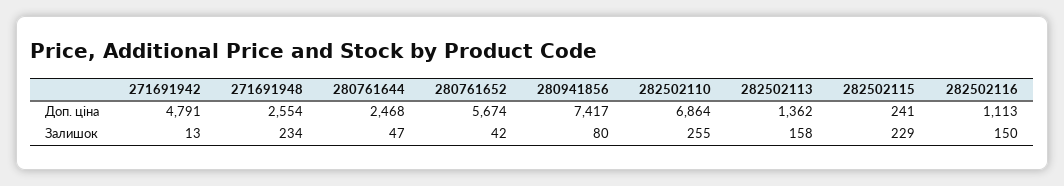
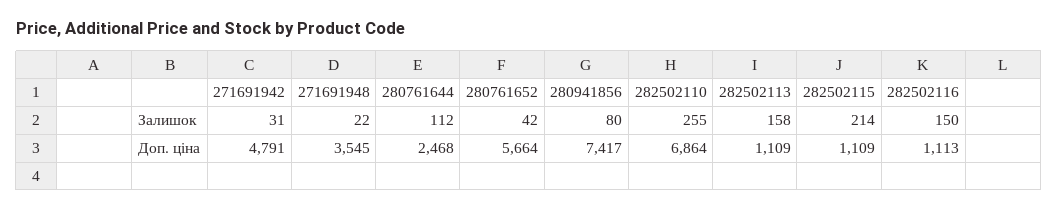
  {
    "271691942": {
      "Доп. ціна": 4791,
-     "Залишок": 13
+     "Залишок": 31
    },
    "271691948": {
-     "Доп. ціна": 2554,
+     "Доп. ціна": 3545,
-     "Залишок": 234
+     "Залишок": 22
    },
    "280761644": {
      "Доп. ціна": 2468,
-     "Залишок": 47
+     "Залишок": 112
    },
    "280761652": {
-     "Доп. ціна": 5674,
+     "Доп. ціна": 5664,
      "Залишок": 42
    },
    "280941856": {
      "Доп. ціна": 7417,
      "Залишок": 80
    },
    "282502110": {
      "Доп. ціна": 6864,
      "Залишок": 255
    },
    "282502113": {
-     "Доп. ціна": 1362,
+     "Доп. ціна": 1109,
      "Залишок": 158
    },
    "282502115": {
-     "Доп. ціна": 241,
+     "Доп. ціна": 1109,
-     "Залишок": 229
+     "Залишок": 214
    },
    "282502116": {
      "Доп. ціна": 1113,
      "Залишок": 150
    }
  }

